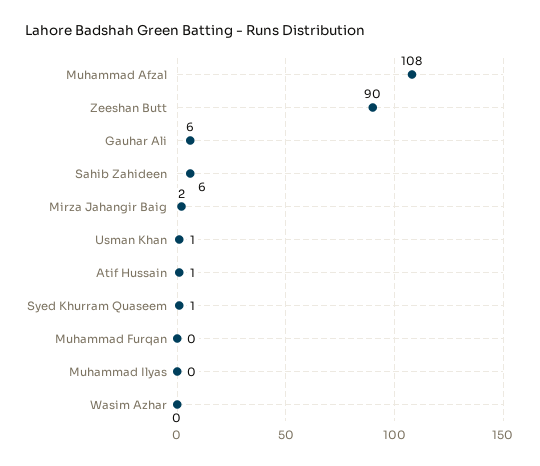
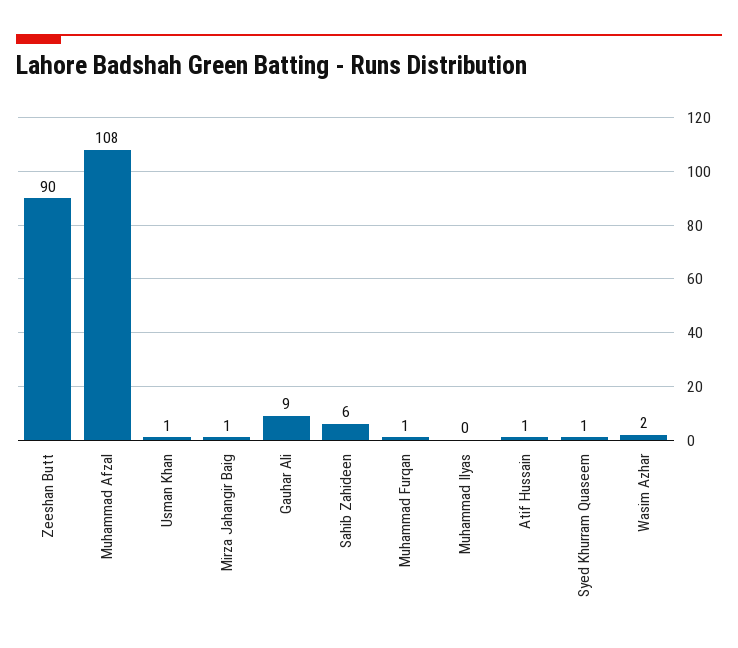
  {
    "Muhammad Afzal": 108,
    "Zeeshan Butt": 90,
-   "Gauhar Ali": 6,
+   "Gauhar Ali": 9,
    "Sahib Zahideen": 6,
-   "Mirza Jahangir Baig": 2,
+   "Mirza Jahangir Baig": 1,
    "Usman Khan": 1,
    "Atif Hussain": 1,
    "Syed Khurram Quaseem": 1,
-   "Muhammad Furqan": 0,
+   "Muhammad Furqan": 1,
    "Muhammad Ilyas": 0,
-   "Wasim Azhar": 0
+   "Wasim Azhar": 2
  }

